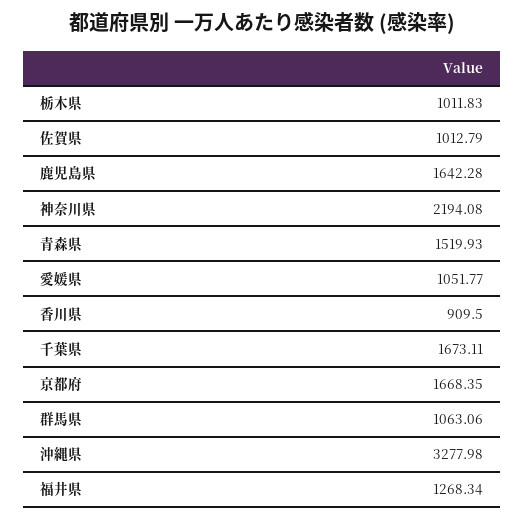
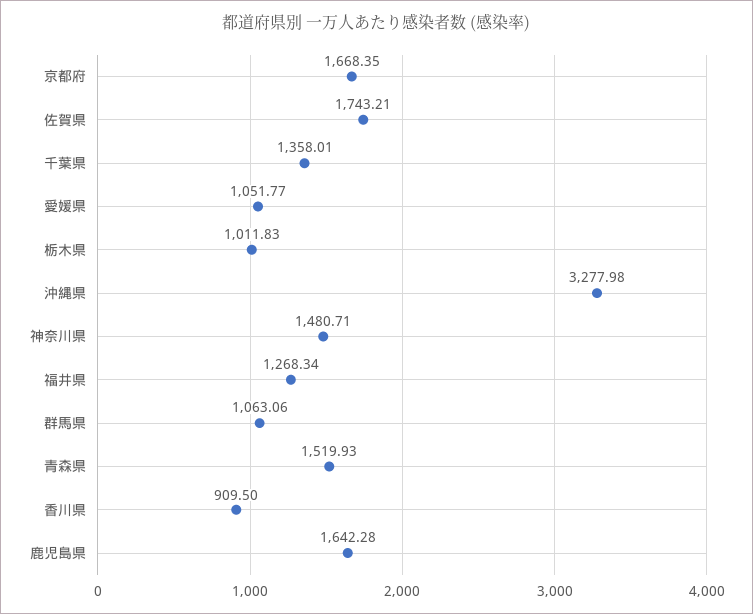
  {
    "栃木県": 1011.83,
-   "佐賀県": 1012.79,
+   "佐賀県": 1743.21,
    "鹿児島県": 1642.28,
-   "神奈川県": 2194.08,
+   "神奈川県": 1480.71,
    "青森県": 1519.93,
    "愛媛県": 1051.77,
    "香川県": 909.5,
-   "千葉県": 1673.11,
+   "千葉県": 1358.01,
    "京都府": 1668.35,
    "群馬県": 1063.06,
    "沖縄県": 3277.98,
    "福井県": 1268.34
  }

